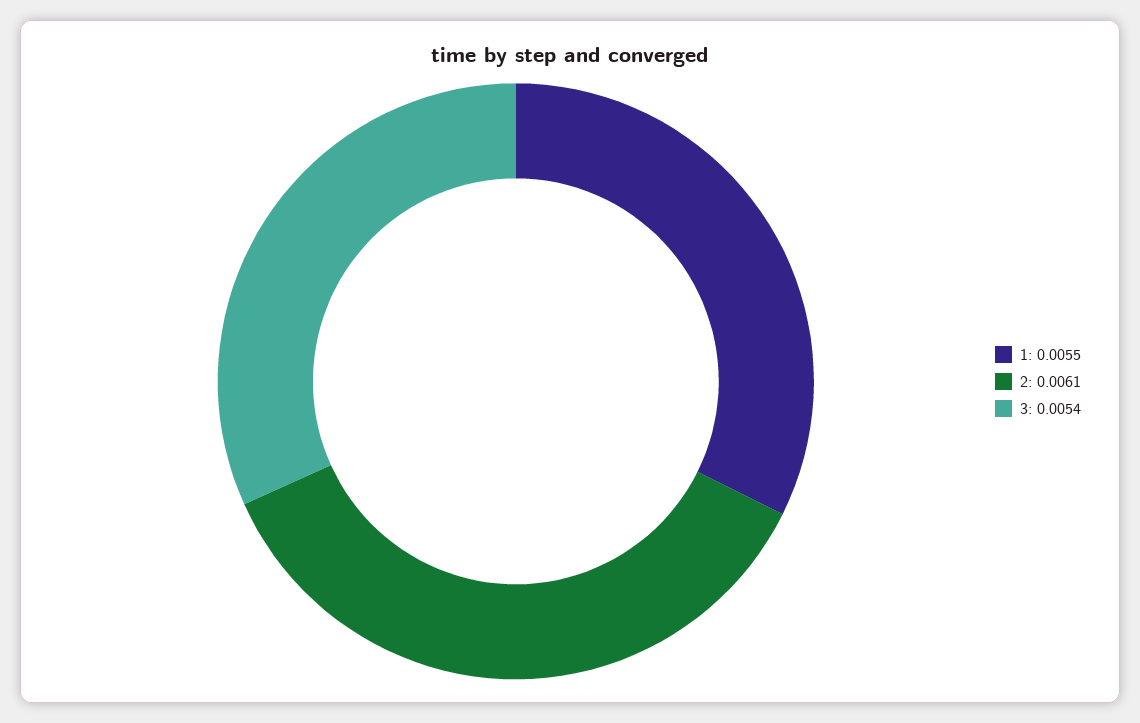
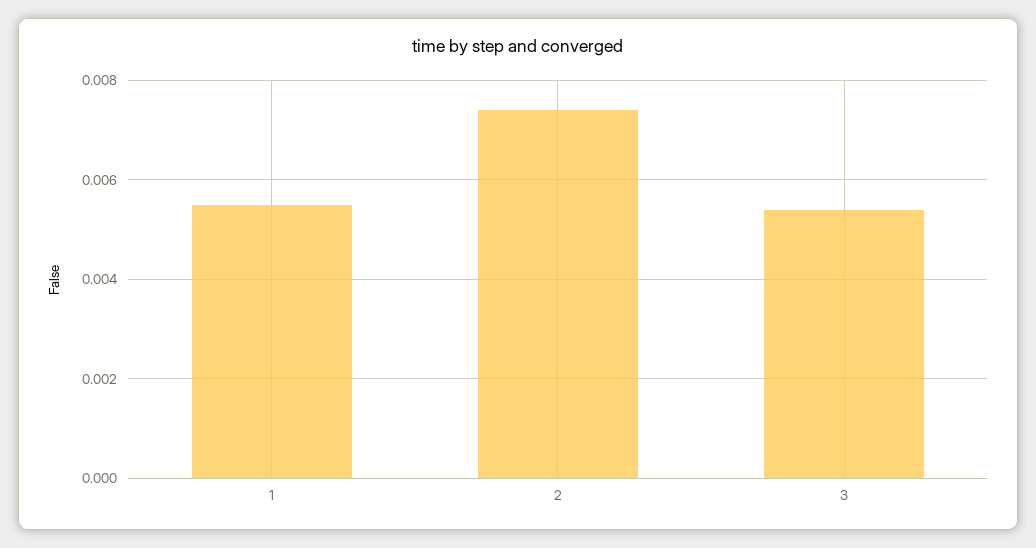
  {
    "1": 0.0055,
-   "2": 0.0061,
+   "2": 0.0075,
    "3": 0.0054
  }

